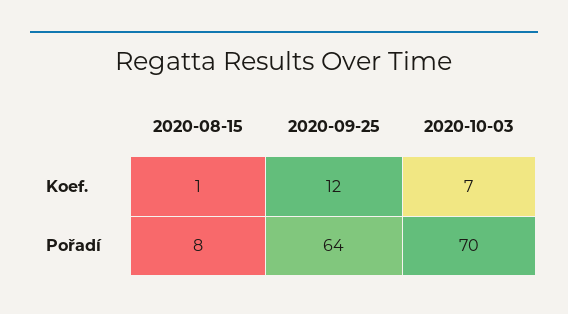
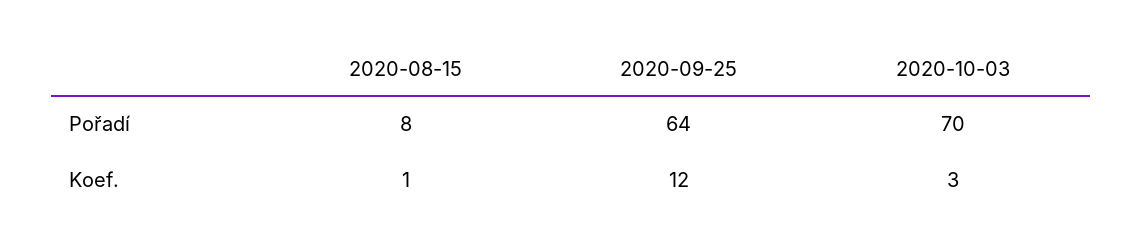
  {
    "2020-08-15": {
      "Koef.": 1,
      "Pořadí": 8
    },
    "2020-09-25": {
      "Koef.": 12,
      "Pořadí": 64
    },
    "2020-10-03": {
-     "Koef.": 7,
+     "Koef.": 3,
      "Pořadí": 70
    }
  }

